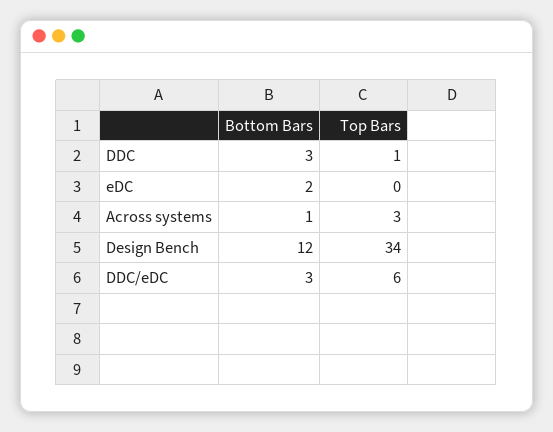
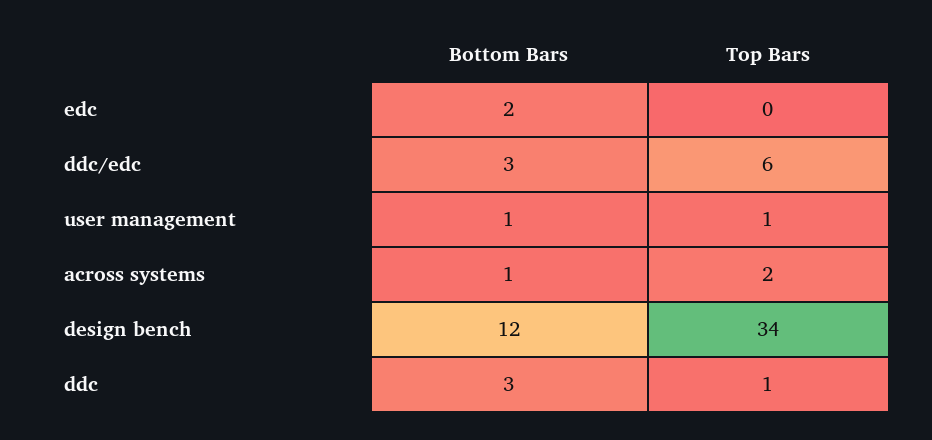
  {
    "Bottom Bars": {
      "DDC": 3,
      "eDC": 2,
      "Across systems": 1,
      "Design Bench": 12,
-     "DDC/eDC": 3
+     "DDC/eDC": 3,
+     "user management": 1
    },
    "Top Bars": {
      "DDC": 1,
      "eDC": 0,
-     "Across systems": 3,
+     "Across systems": 2,
      "Design Bench": 34,
-     "DDC/eDC": 6
+     "DDC/eDC": 6,
+     "user management": 1
    }
  }

